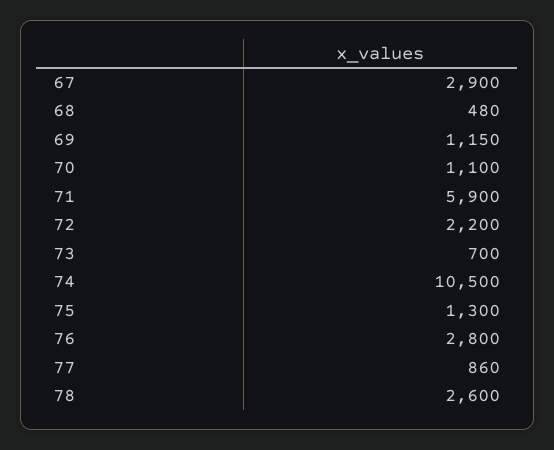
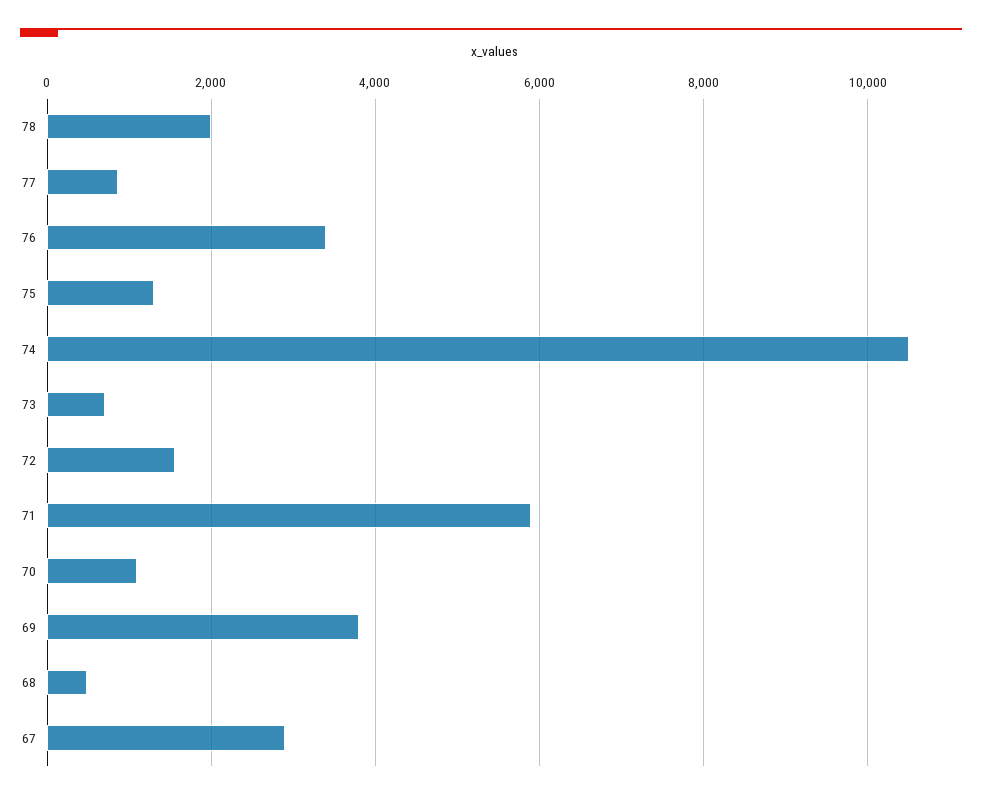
  {
    "67": 2900,
    "68": 480,
-   "69": 1150,
+   "69": 3800,
    "70": 1100,
    "71": 5900,
-   "72": 2200,
+   "72": 1600,
    "73": 700,
    "74": 10500,
    "75": 1300,
-   "76": 2800,
+   "76": 3400,
    "77": 860,
-   "78": 2600
+   "78": 2000
  }

